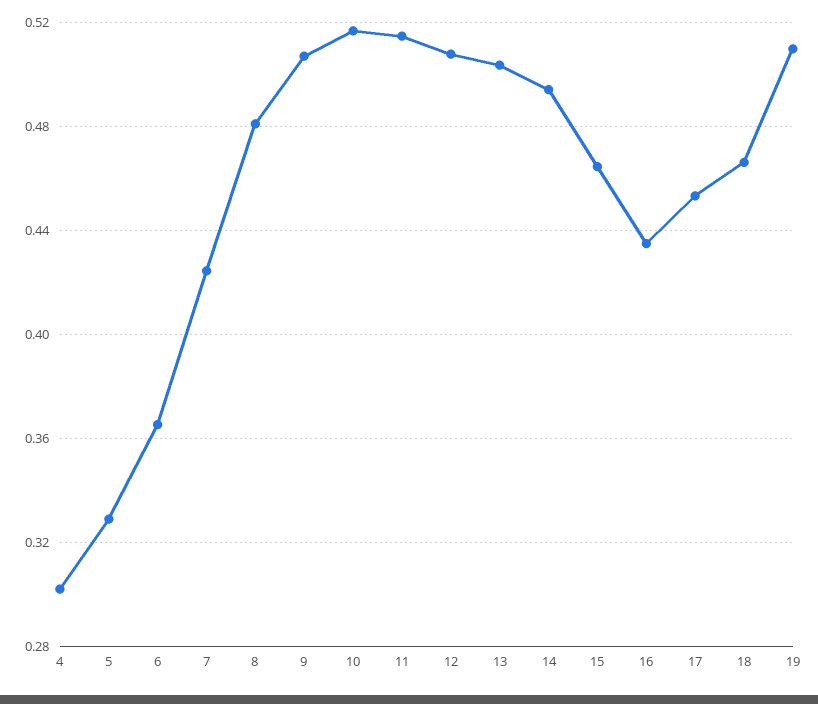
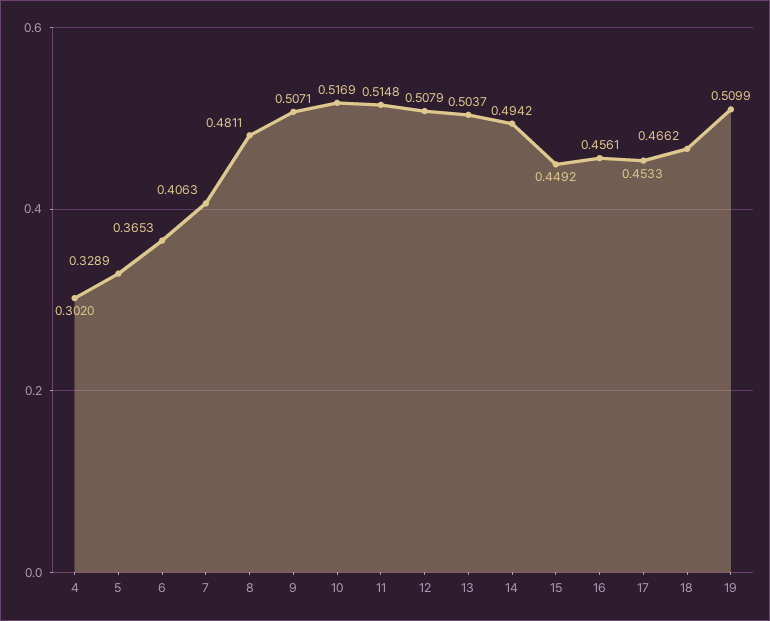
  {
    "4": 0.302,
    "5": 0.3289,
    "6": 0.3653,
-   "7": 0.425,
+   "7": 0.4063,
    "8": 0.4811,
    "9": 0.5071,
    "10": 0.5169,
    "11": 0.5148,
    "12": 0.5079,
    "13": 0.5037,
    "14": 0.4942,
-   "15": 0.465,
+   "15": 0.4492,
-   "16": 0.435,
+   "16": 0.4561,
    "17": 0.4533,
    "18": 0.4662,
    "19": 0.5099
  }

